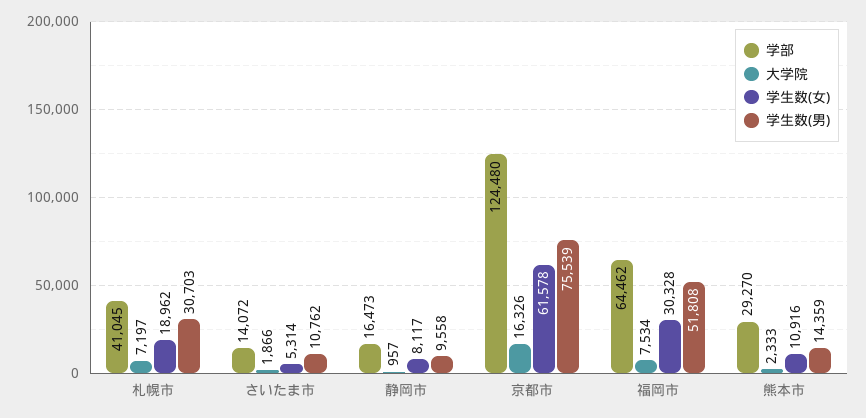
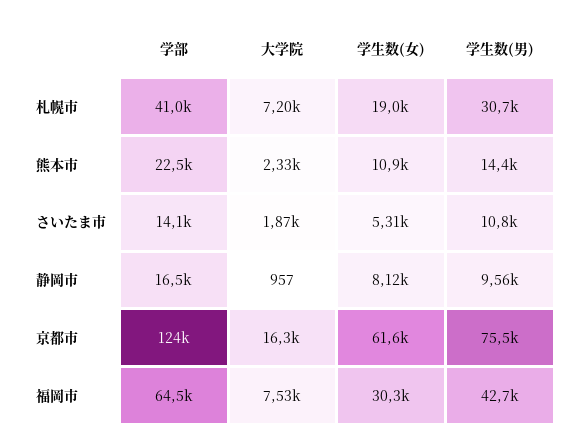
  {
    "学部": {
      "札幌市": 41045,
      "さいたま市": 14072,
      "静岡市": 16473,
      "京都市": 124480,
      "福岡市": 64462,
-     "熊本市": 29270
+     "熊本市": 22500
    },
    "大学院": {
      "札幌市": 7197,
      "さいたま市": 1866,
      "静岡市": 957,
      "京都市": 16326,
      "福岡市": 7534,
      "熊本市": 2333
    },
    "学生数(女)": {
      "札幌市": 18962,
      "さいたま市": 5314,
      "静岡市": 8117,
      "京都市": 61578,
      "福岡市": 30328,
      "熊本市": 10916
    },
    "学生数(男)": {
      "札幌市": 30703,
      "さいたま市": 10762,
      "静岡市": 9558,
      "京都市": 75539,
-     "福岡市": 51808,
+     "福岡市": 42700,
      "熊本市": 14359
    }
  }

